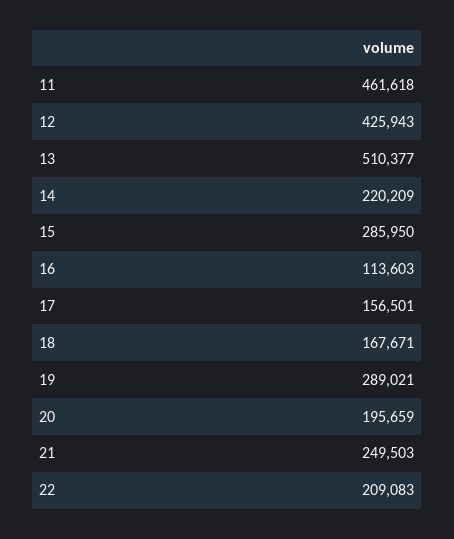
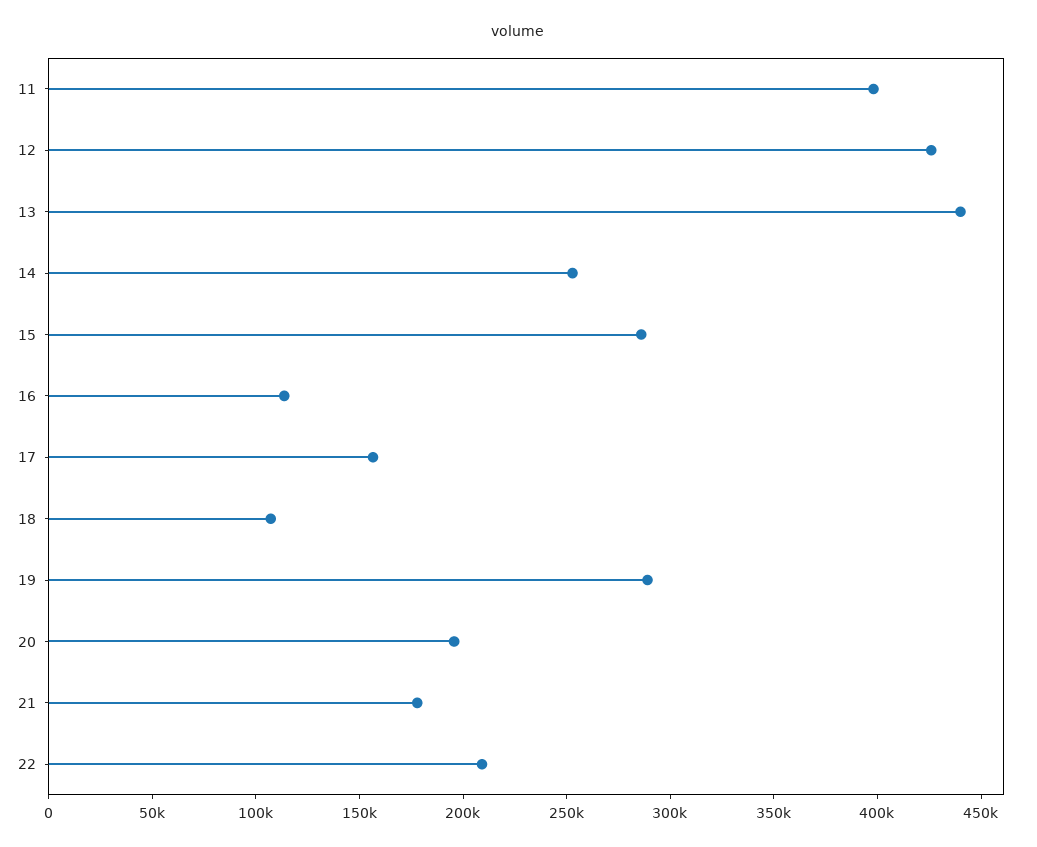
  {
-   "11": 461618,
+   "11": 400000,
    "12": 425943,
-   "13": 510377,
+   "13": 440000,
-   "14": 220209,
+   "14": 250000,
    "15": 285950,
    "16": 113603,
    "17": 156501,
-   "18": 167671,
+   "18": 110000,
    "19": 289021,
    "20": 195659,
-   "21": 249503,
+   "21": 180000,
    "22": 209083
  }

